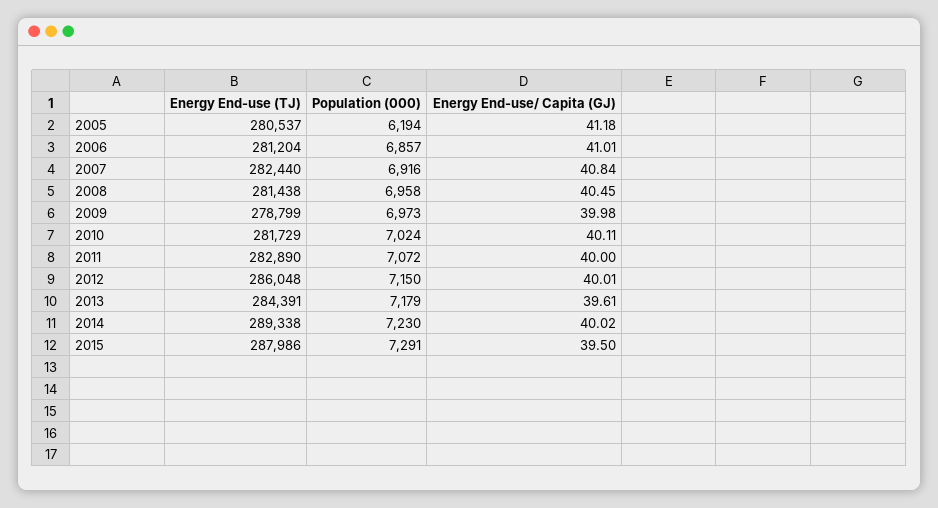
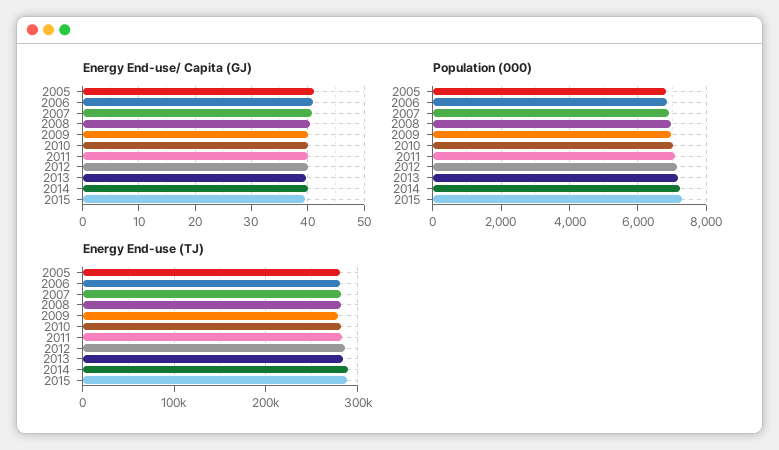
  {
    "Energy End-use (TJ)": {
      "2005": 280537,
      "2006": 281204,
      "2007": 282440,
      "2008": 281438,
      "2009": 278799,
      "2010": 281729,
      "2011": 282890,
      "2012": 286048,
      "2013": 284391,
      "2014": 289338,
      "2015": 287986
    },
    "Population (000)": {
-     "2005": 6194,
+     "2005": 6800,
      "2006": 6857,
      "2007": 6916,
      "2008": 6958,
      "2009": 6973,
      "2010": 7024,
      "2011": 7072,
      "2012": 7150,
      "2013": 7179,
      "2014": 7230,
      "2015": 7291
    },
    "Energy End-use/ Capita (GJ)": {
      "2005": 41.18,
      "2006": 41.01,
      "2007": 40.84,
      "2008": 40.45,
      "2009": 39.98,
      "2010": 40.11,
      "2011": 40,
      "2012": 40.01,
      "2013": 39.61,
      "2014": 40.02,
      "2015": 39.5
    }
  }

